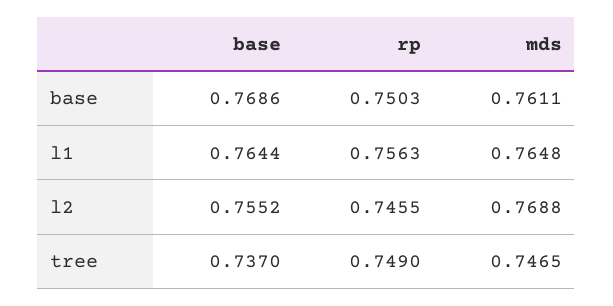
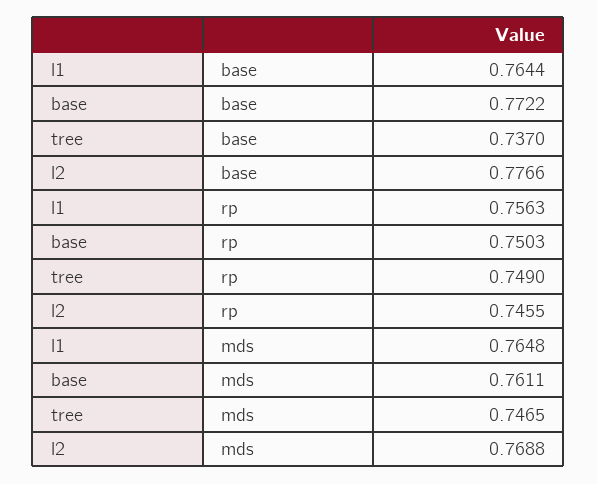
  {
    "base": {
-     "base": 0.7686,
+     "base": 0.7722,
      "l1": 0.7644,
-     "l2": 0.7552,
+     "l2": 0.7766,
      "tree": 0.737
    },
    "rp": {
      "base": 0.7503,
      "l1": 0.7563,
      "l2": 0.7455,
      "tree": 0.749
    },
    "mds": {
      "base": 0.7611,
      "l1": 0.7648,
      "l2": 0.7688,
      "tree": 0.7465
    }
  }

